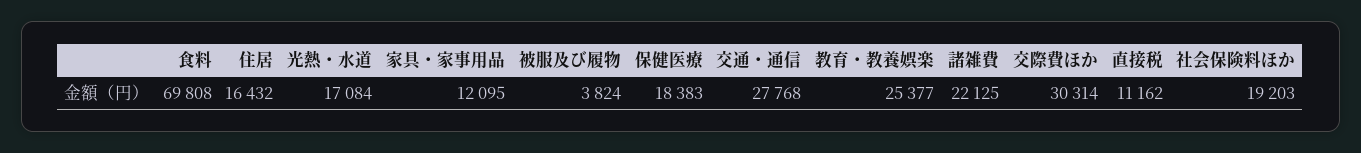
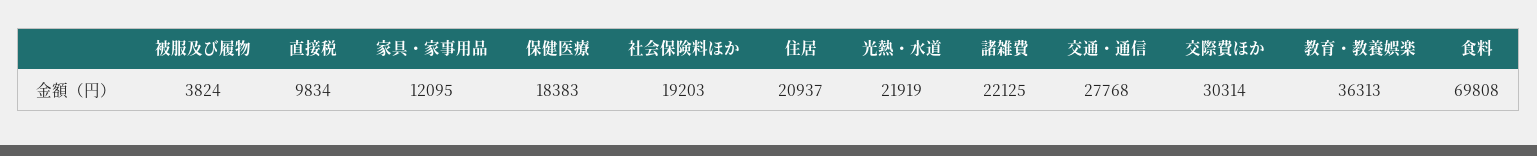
  {
    "食料": 69808,
-   "住居": 16432,
+   "住居": 20937,
-   "光熱・水道": 17084,
+   "光熱・水道": 21919,
    "家具・家事用品": 12095,
    "被服及び履物": 3824,
    "保健医療": 18383,
    "交通・通信": 27768,
-   "教育・教養娯楽": 25377,
+   "教育・教養娯楽": 36313,
    "諸雑費": 22125,
    "交際費ほか": 30314,
-   "直接税": 11162,
+   "直接税": 9834,
    "社会保険料ほか": 19203
  }

